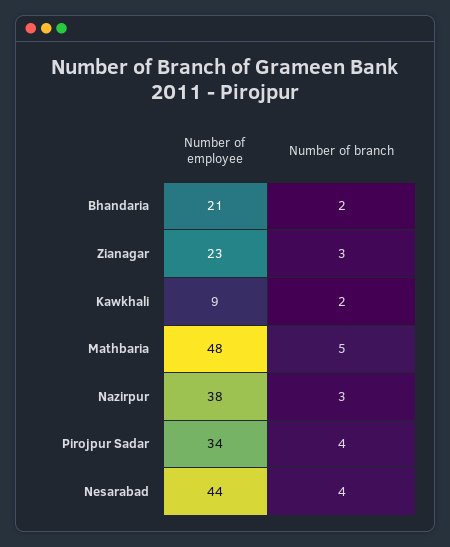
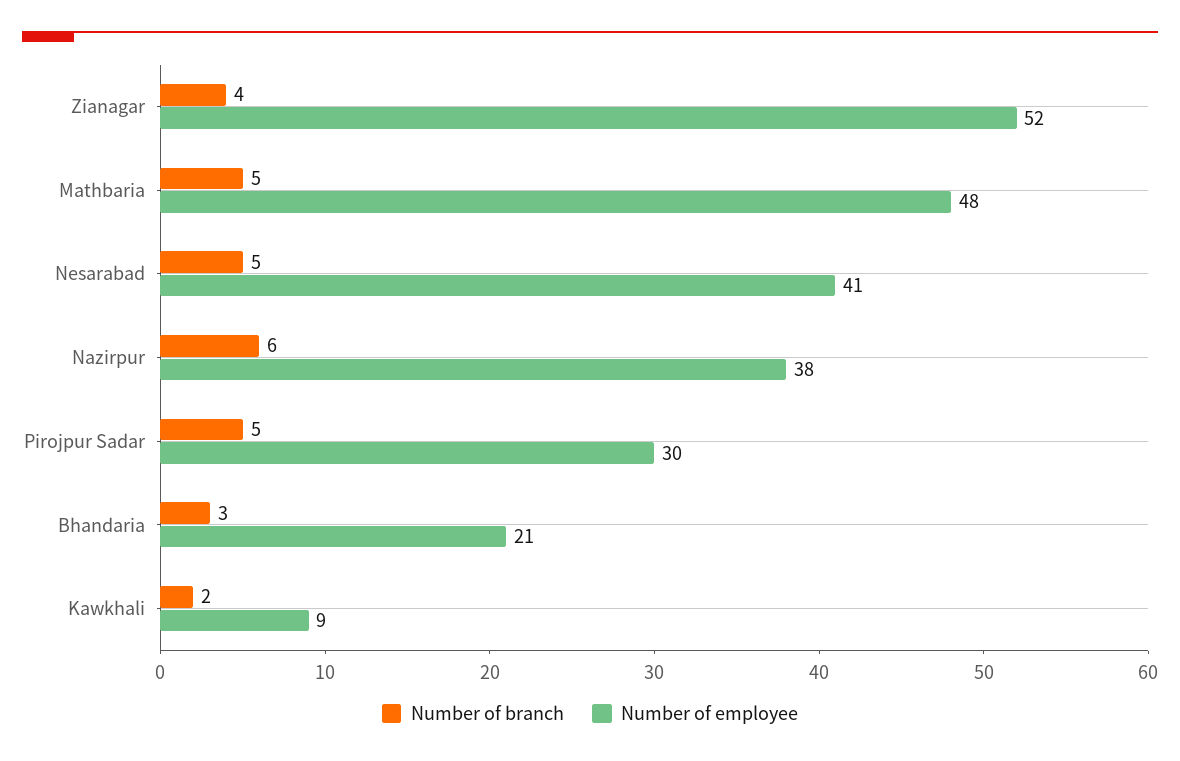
  {
    "Number of employee": {
      "Bhandaria": 21,
-     "Zianagar": 23,
+     "Zianagar": 52,
      "Kawkhali": 9,
      "Mathbaria": 48,
      "Nazirpur": 38,
-     "Pirojpur Sadar": 34,
+     "Pirojpur Sadar": 30,
-     "Nesarabad": 44
+     "Nesarabad": 41
    },
    "Number of branch": {
-     "Bhandaria": 2,
+     "Bhandaria": 3,
-     "Zianagar": 3,
+     "Zianagar": 4,
      "Kawkhali": 2,
      "Mathbaria": 5,
-     "Nazirpur": 3,
+     "Nazirpur": 6,
-     "Pirojpur Sadar": 4,
+     "Pirojpur Sadar": 5,
-     "Nesarabad": 4
+     "Nesarabad": 5
    }
  }

